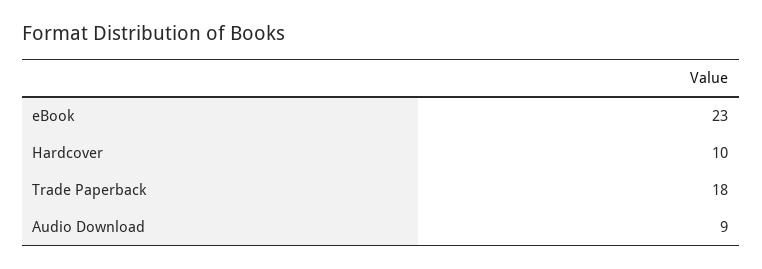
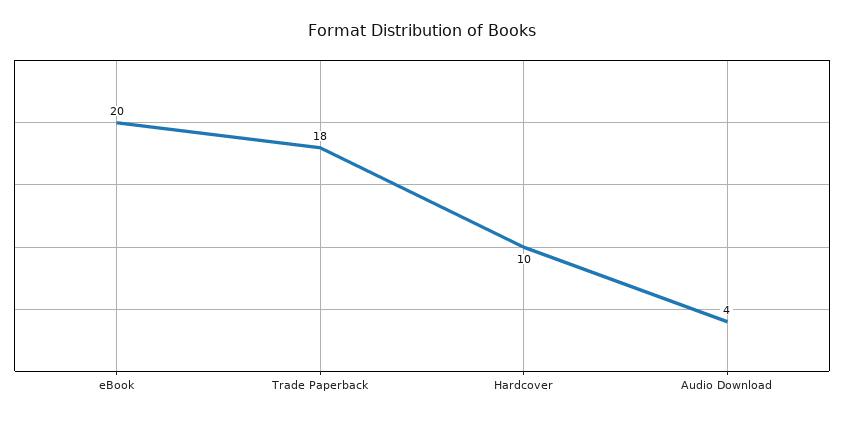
  {
-   "eBook": 23,
+   "eBook": 20,
    "Hardcover": 10,
    "Trade Paperback": 18,
-   "Audio Download": 9
+   "Audio Download": 4
  }

